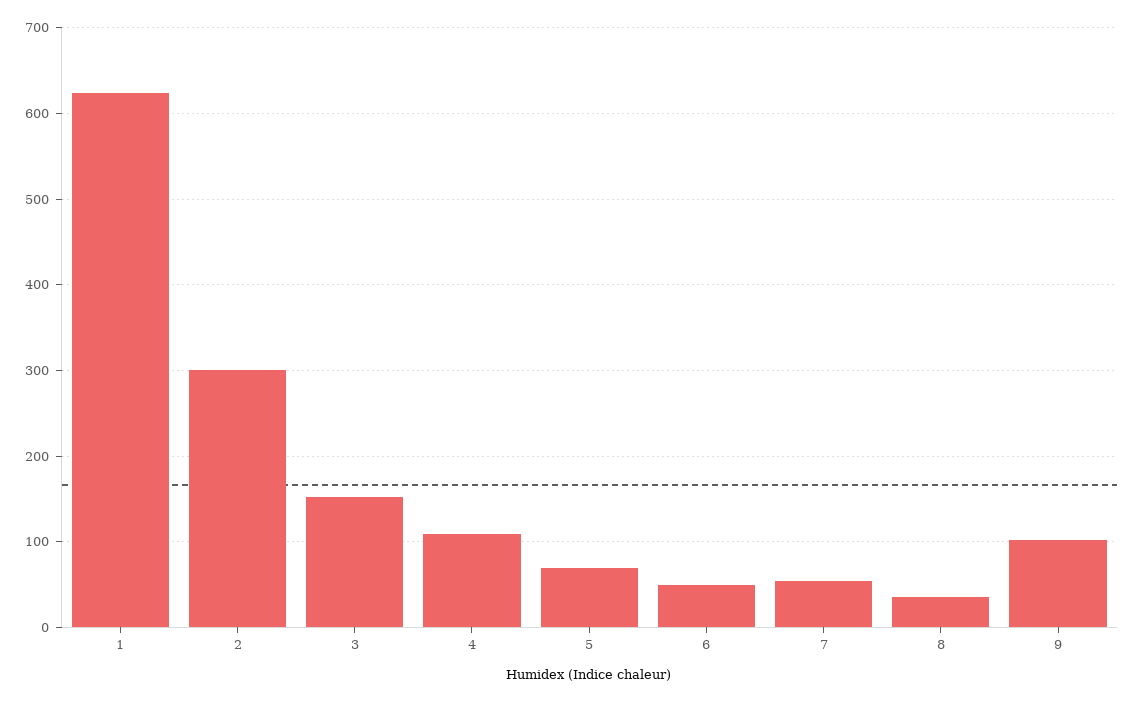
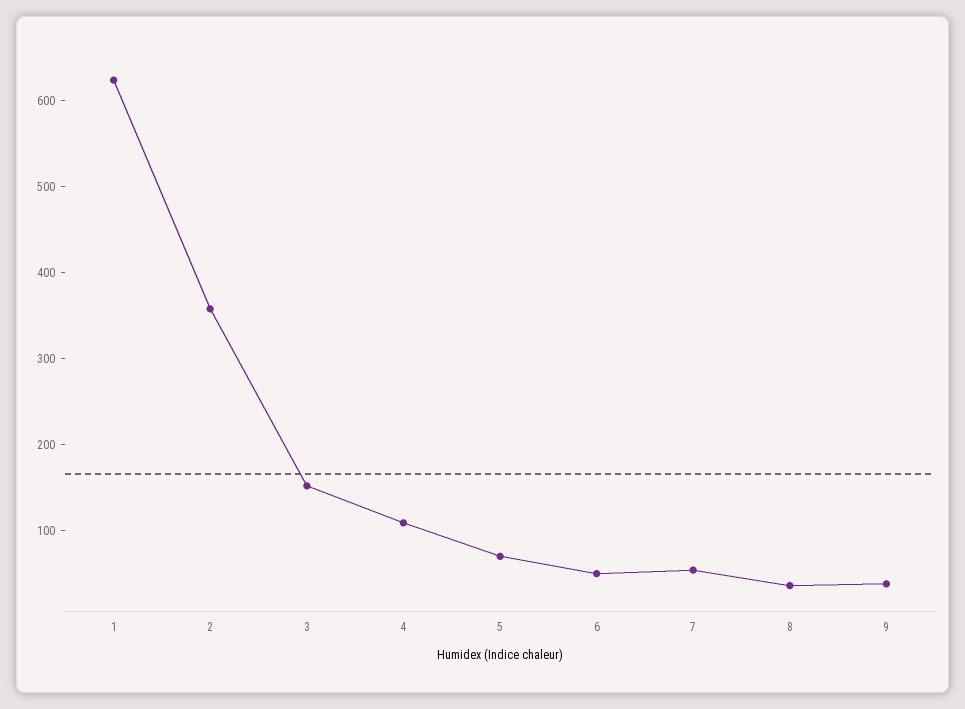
  {
    "1": 620,
-   "2": 300,
+   "2": 360,
    "3": 150,
    "4": 110,
    "5": 70,
    "6": 50,
    "7": 50,
    "8": 40,
-   "9": 100
+   "9": 40
  }

